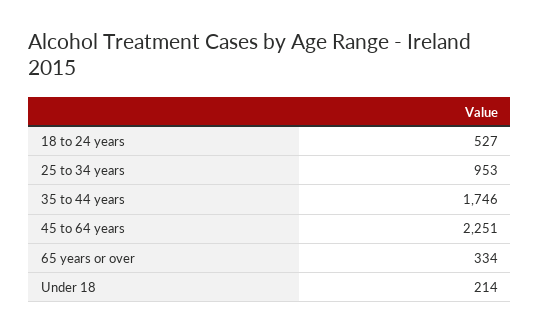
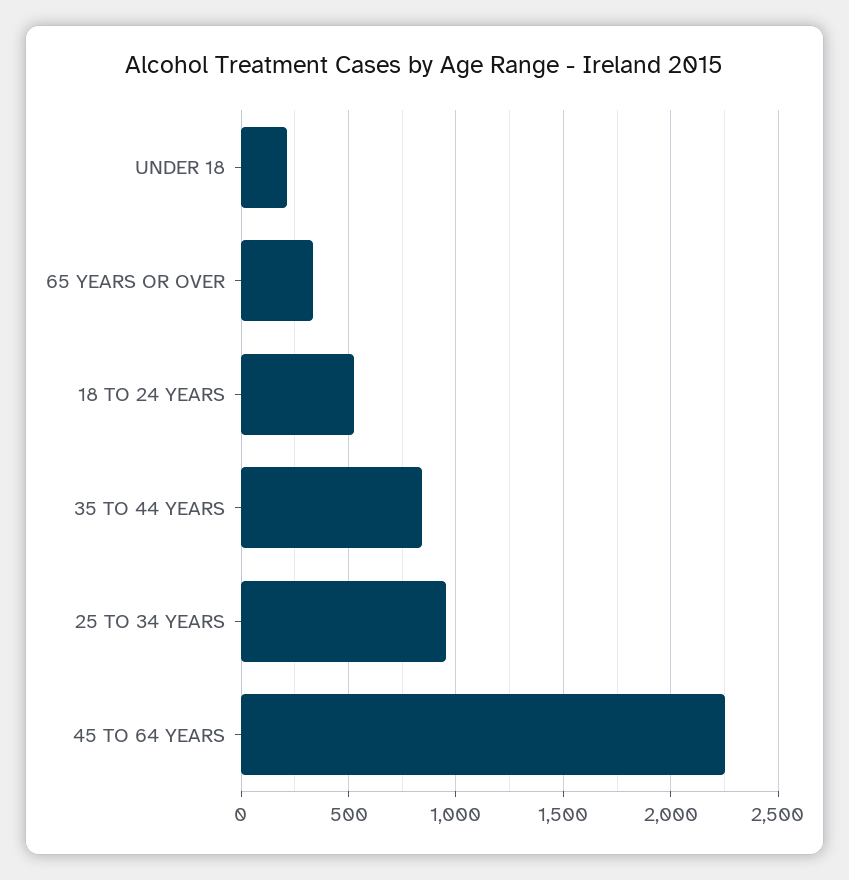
  {
    "18 to 24 years": 527,
    "25 to 34 years": 953,
-   "35 to 44 years": 1746,
+   "35 to 44 years": 850,
    "45 to 64 years": 2251,
    "65 years or over": 334,
    "Under 18": 214
  }

